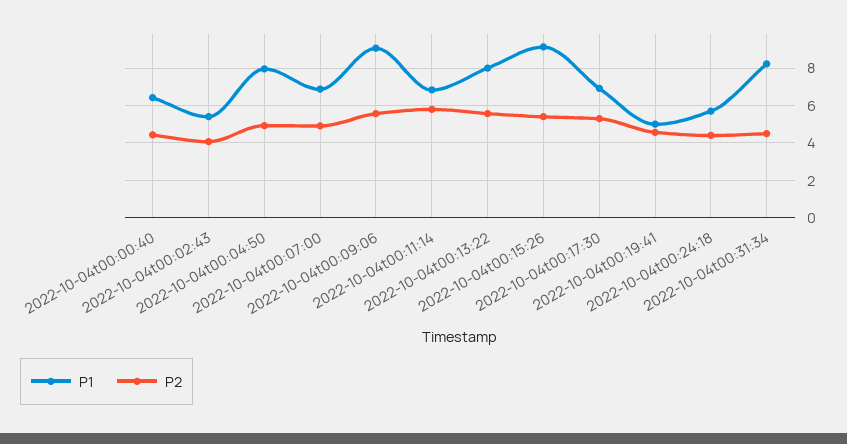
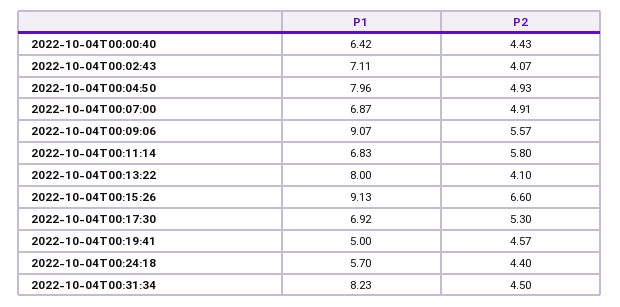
  {
    "P1": {
      "2022-10-04t00:00:40": 6.42,
-     "2022-10-04t00:02:43": 5.5,
+     "2022-10-04t00:02:43": 7.11,
      "2022-10-04t00:04:50": 7.96,
      "2022-10-04t00:07:00": 6.87,
      "2022-10-04t00:09:06": 9.07,
      "2022-10-04t00:11:14": 6.83,
      "2022-10-04t00:13:22": 8,
      "2022-10-04t00:15:26": 9.13,
      "2022-10-04t00:17:30": 6.92,
      "2022-10-04t00:19:41": 5,
      "2022-10-04t00:24:18": 5.7,
      "2022-10-04t00:31:34": 8.23
    },
    "P2": {
      "2022-10-04t00:00:40": 4.43,
      "2022-10-04t00:02:43": 4.07,
      "2022-10-04t00:04:50": 4.93,
      "2022-10-04t00:07:00": 4.91,
      "2022-10-04t00:09:06": 5.57,
      "2022-10-04t00:11:14": 5.8,
-     "2022-10-04t00:13:22": 5.5,
+     "2022-10-04t00:13:22": 4.1,
-     "2022-10-04t00:15:26": 5.5,
+     "2022-10-04t00:15:26": 6.6,
      "2022-10-04t00:17:30": 5.3,
      "2022-10-04t00:19:41": 4.57,
      "2022-10-04t00:24:18": 4.4,
      "2022-10-04t00:31:34": 4.5
    }
  }

